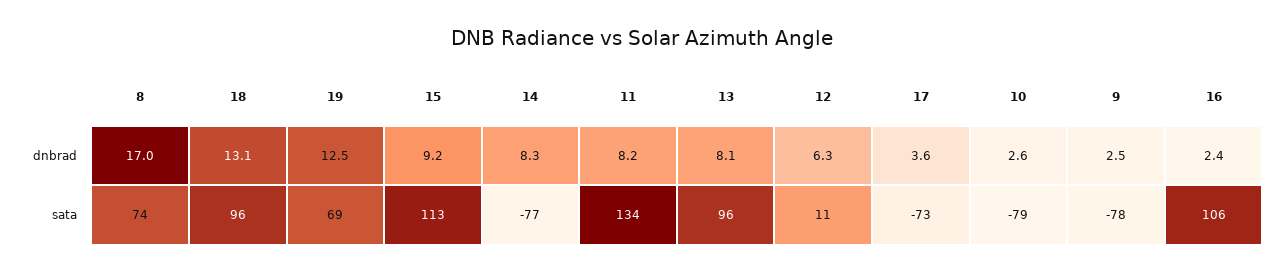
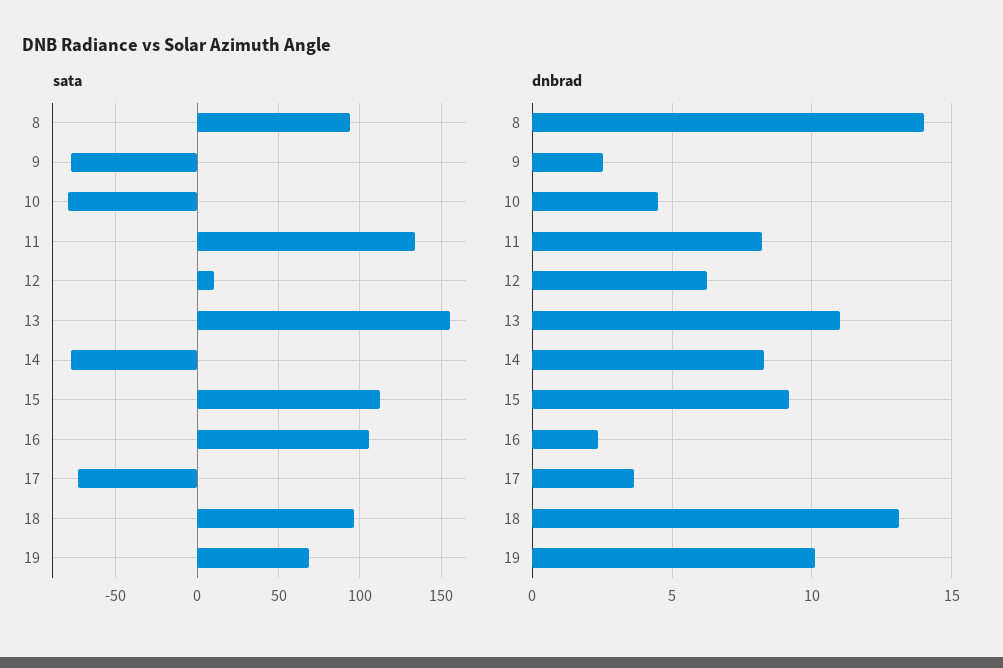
  {
    "dnbrad": {
-     "8": 17,
+     "8": 14,
      "18": 13.1,
-     "19": 12.5,
+     "19": 10,
      "15": 9.2,
      "14": 8.3,
      "11": 8.2,
-     "13": 8.1,
+     "13": 11,
      "12": 6.3,
      "17": 3.6,
-     "10": 2.6,
+     "10": 4.5,
      "9": 2.5,
      "16": 2.4
    },
    "sata": {
-     "8": 74,
+     "8": 95,
      "18": 96,
      "19": 69,
      "15": 113,
      "14": -77,
      "11": 134,
-     "13": 96,
+     "13": 155,
      "12": 11,
      "17": -73,
      "10": -79,
      "9": -78,
      "16": 106
    }
  }

